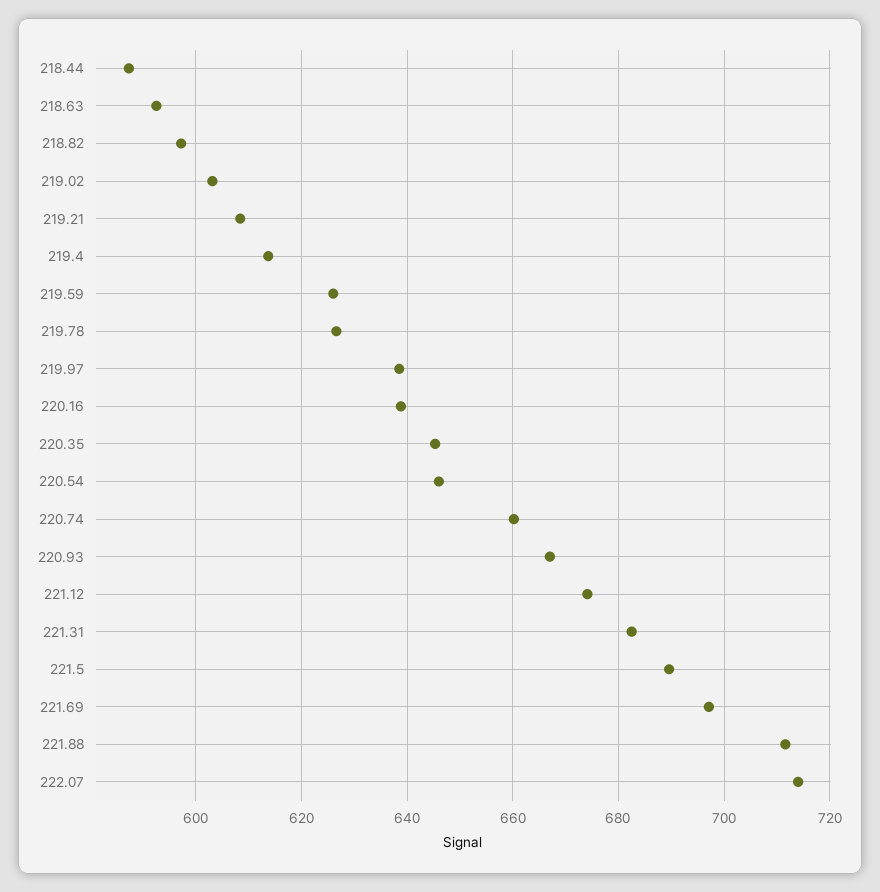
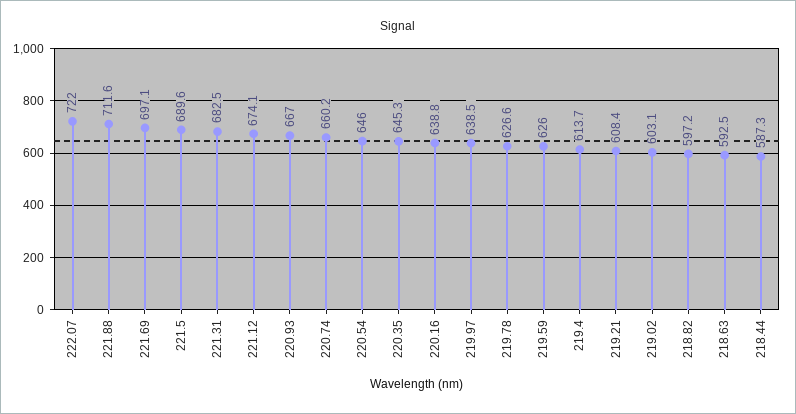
  {
    "218.44": 587.3,
    "218.63": 592.5,
    "218.82": 597.2,
    "219.02": 603.1,
    "219.21": 608.4,
    "219.4": 613.7,
    "219.59": 626,
    "219.78": 626.6,
    "219.97": 638.5,
    "220.16": 638.8,
    "220.35": 645.3,
    "220.54": 646,
    "220.74": 660.2,
    "220.93": 667,
    "221.12": 674.1,
    "221.31": 682.5,
    "221.5": 689.6,
    "221.69": 697.1,
    "221.88": 711.6,
-   "222.07": 714
+   "222.07": 722
  }

